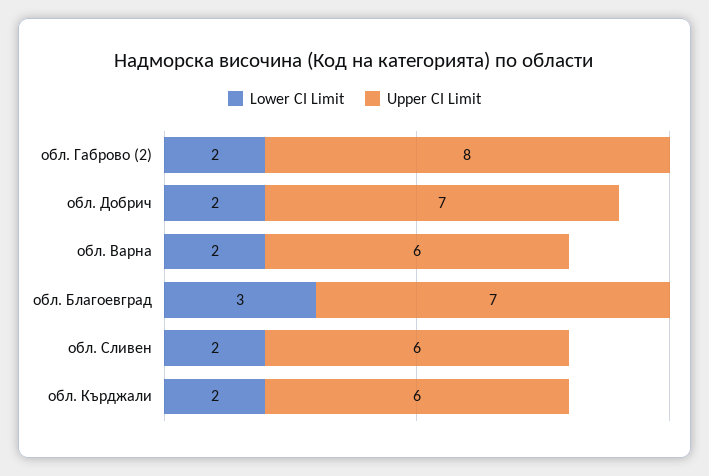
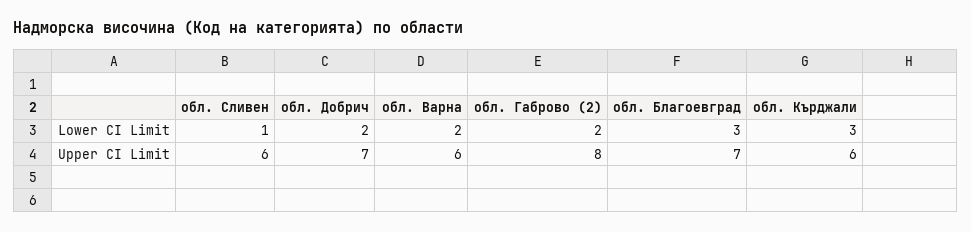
  {
    "Lower CI Limit": {
      "обл. Габрово (2)": 2,
      "обл. Добрич": 2,
      "обл. Варна": 2,
      "обл. Благоевград": 3,
-     "обл. Сливен": 2,
+     "обл. Сливен": 1,
-     "обл. Кърджали": 2
+     "обл. Кърджали": 3
    },
    "Upper CI Limit": {
      "обл. Габрово (2)": 8,
      "обл. Добрич": 7,
      "обл. Варна": 6,
      "обл. Благоевград": 7,
      "обл. Сливен": 6,
      "обл. Кърджали": 6
    }
  }

